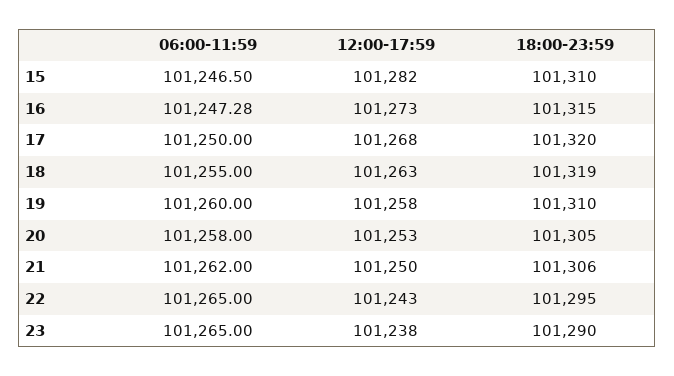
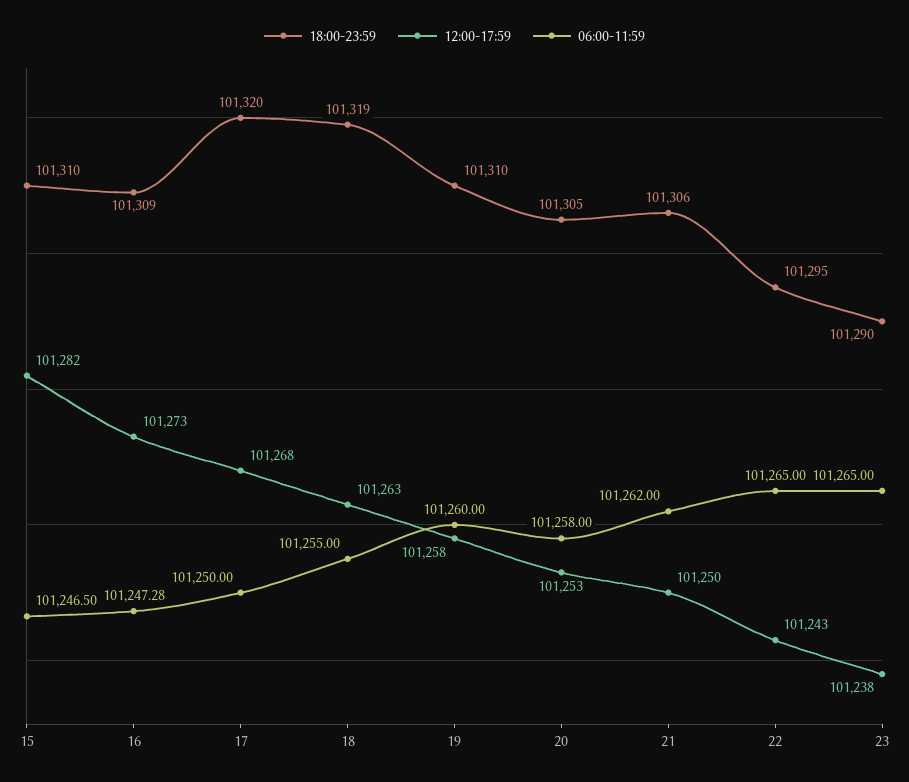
  {
    "06:00-11:59": {
      "15": 101246.5,
      "16": 101247.28,
      "17": 101250,
      "18": 101255,
      "19": 101260,
      "20": 101258,
      "21": 101262,
      "22": 101265,
      "23": 101265
    },
    "12:00-17:59": {
      "15": 101282,
      "16": 101273,
      "17": 101268,
      "18": 101263,
      "19": 101258,
      "20": 101253,
      "21": 101250,
      "22": 101243,
      "23": 101238
    },
    "18:00-23:59": {
      "15": 101310,
-     "16": 101315,
+     "16": 101309,
      "17": 101320,
      "18": 101319,
      "19": 101310,
      "20": 101305,
      "21": 101306,
      "22": 101295,
      "23": 101290
    }
  }

